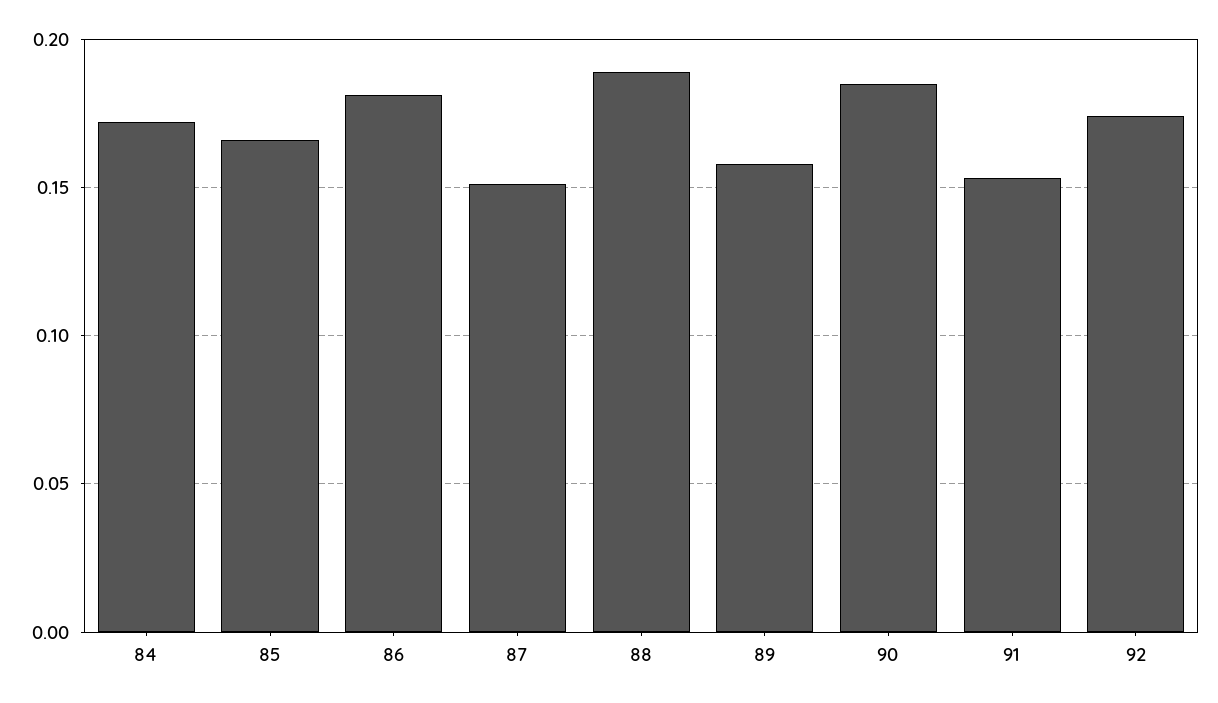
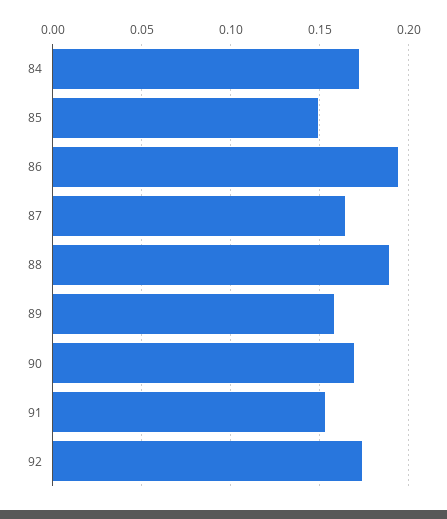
  {
    "84": 0.17,
-   "85": 0.165,
+   "85": 0.15,
-   "86": 0.18,
+   "86": 0.195,
-   "87": 0.15,
+   "87": 0.165,
    "88": 0.19,
    "89": 0.16,
-   "90": 0.185,
+   "90": 0.17,
    "91": 0.155,
    "92": 0.175
  }

